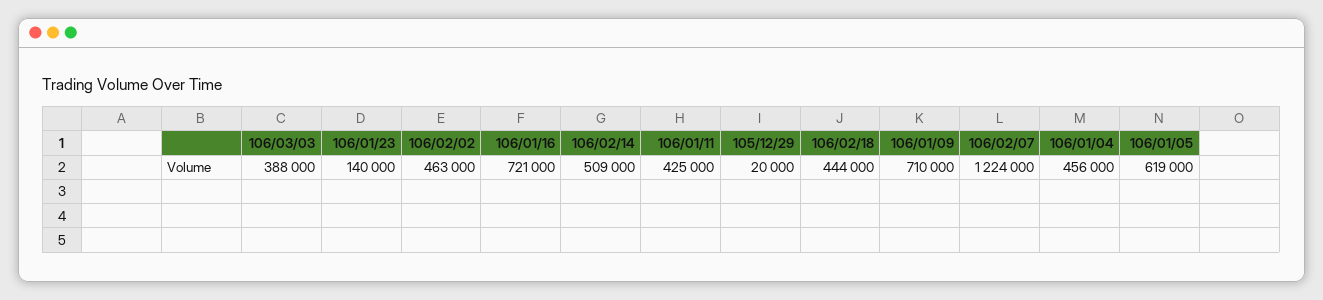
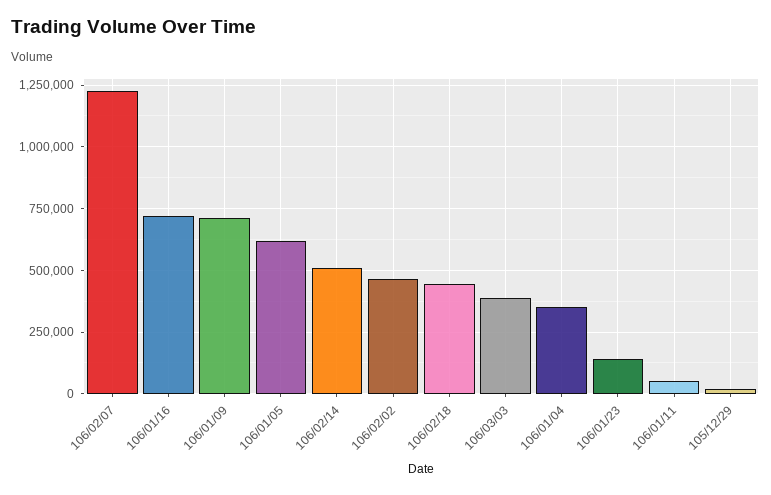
  {
    "106/03/03": 388000,
    "106/01/23": 140000,
    "106/02/02": 463000,
    "106/01/16": 721000,
    "106/02/14": 509000,
-   "106/01/11": 425000,
+   "106/01/11": 50000,
    "105/12/29": 20000,
    "106/02/18": 444000,
    "106/01/09": 710000,
    "106/02/07": 1224000,
-   "106/01/04": 456000,
+   "106/01/04": 350000,
    "106/01/05": 619000
  }

